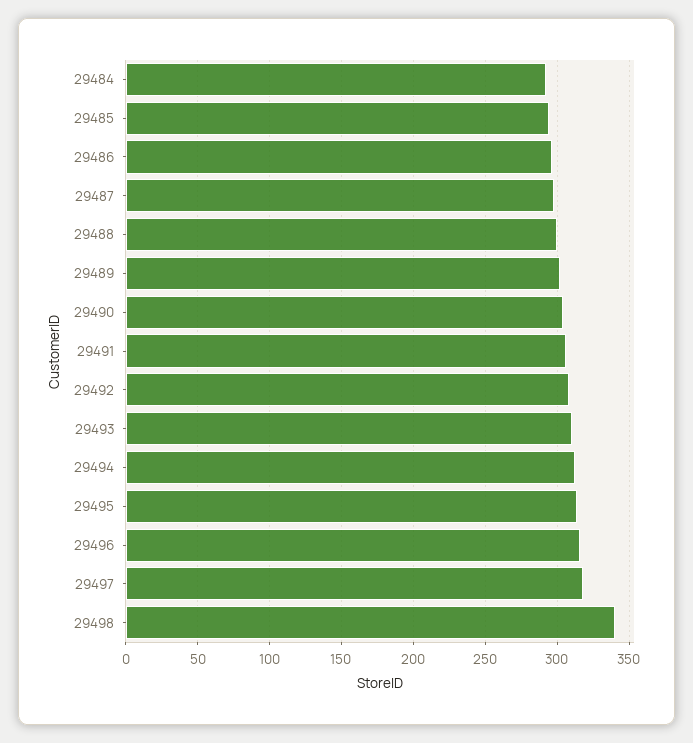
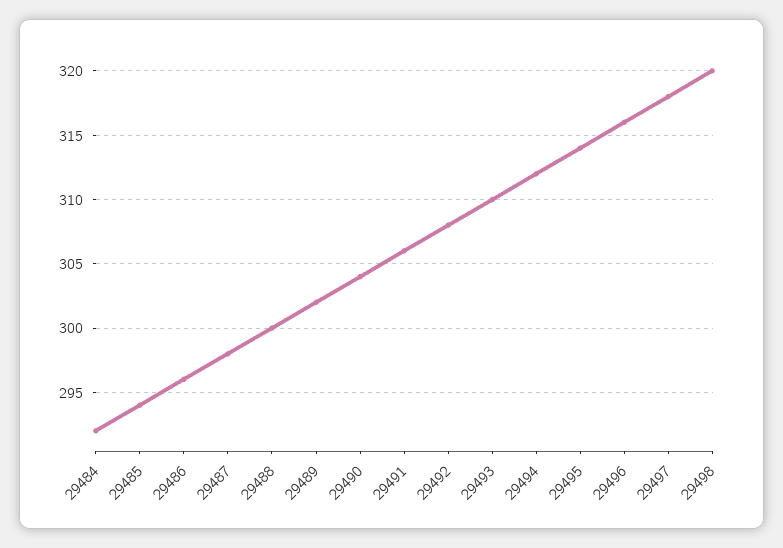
  {
    "29484": 292,
    "29485": 294,
    "29486": 296,
    "29487": 298,
    "29488": 300,
    "29489": 302,
    "29490": 304,
    "29491": 306,
    "29492": 308,
    "29493": 310,
    "29494": 312,
    "29495": 314,
    "29496": 316,
    "29497": 318,
-   "29498": 340
+   "29498": 320
  }

